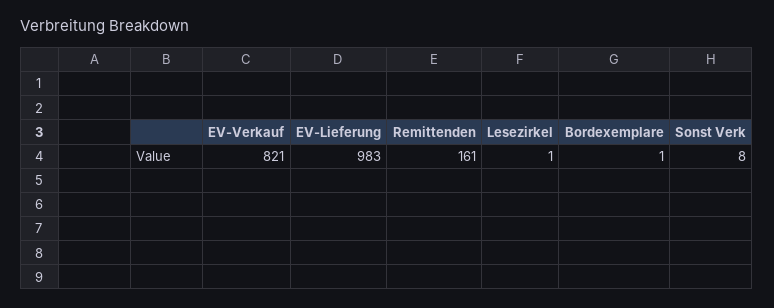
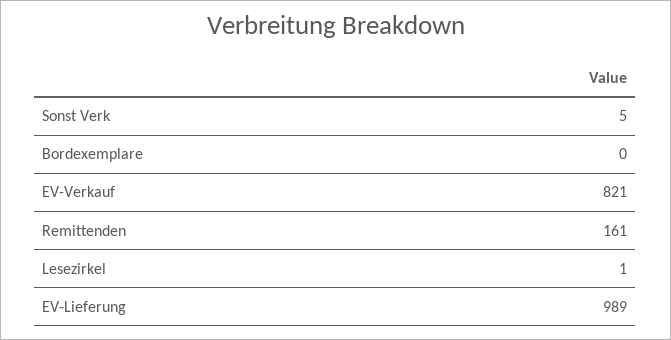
  {
    "EV-Verkauf": 821,
-   "EV-Lieferung": 983,
+   "EV-Lieferung": 989,
    "Remittenden": 161,
    "Lesezirkel": 1,
-   "Bordexemplare": 1,
+   "Bordexemplare": 0,
-   "Sonst Verk": 8
+   "Sonst Verk": 5
  }

